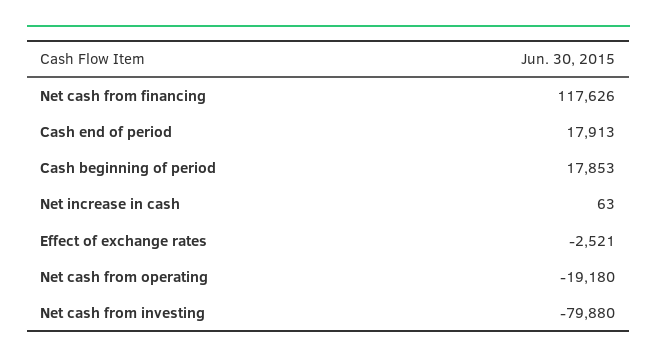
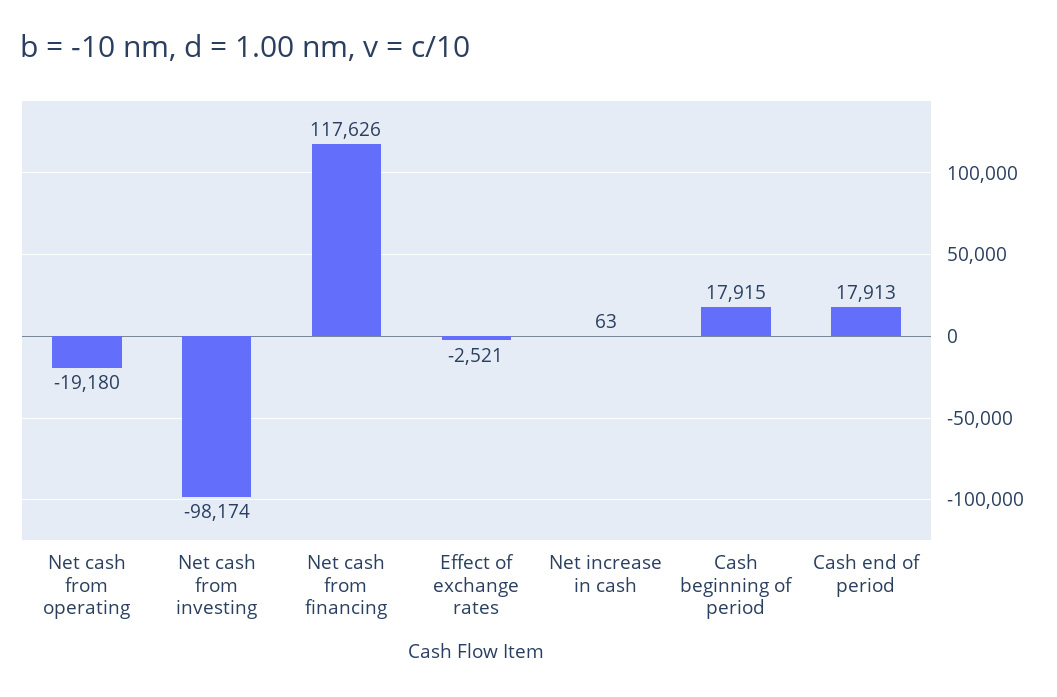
  {
    "Net cash from financing": 117626,
    "Cash end of period": 17913,
-   "Cash beginning of period": 17853,
+   "Cash beginning of period": 17915,
    "Net increase in cash": 63,
    "Effect of exchange rates": -2521,
    "Net cash from operating": -19180,
-   "Net cash from investing": -79880
+   "Net cash from investing": -98174
  }

